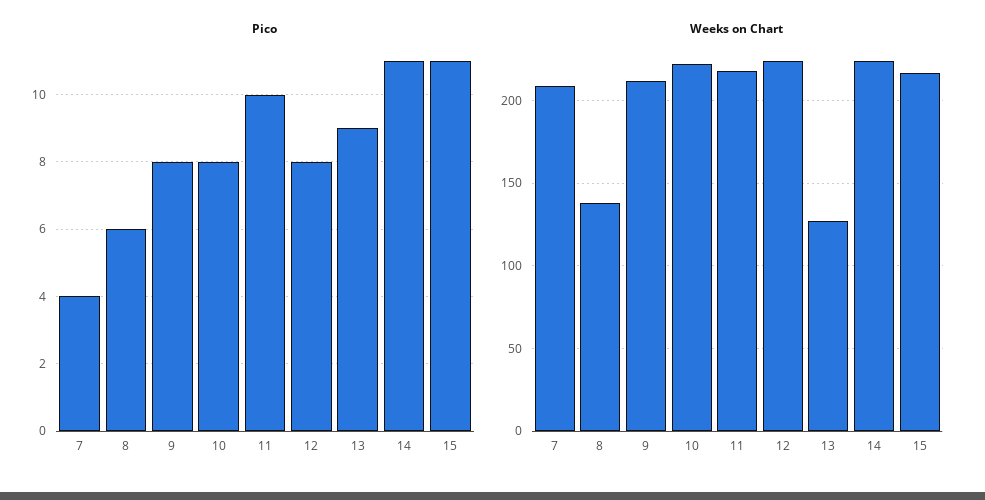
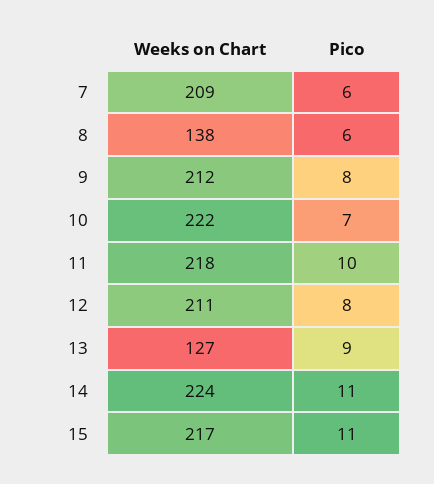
  {
    "Pico": {
-     "7": 4,
+     "7": 6,
      "8": 6,
      "9": 8,
-     "10": 8,
+     "10": 7,
      "11": 10,
      "12": 8,
      "13": 9,
      "14": 11,
      "15": 11
    },
    "Weeks on Chart": {
      "7": 209,
      "8": 138,
      "9": 212,
      "10": 222,
      "11": 218,
-     "12": 225,
+     "12": 211,
      "13": 127,
      "14": 224,
      "15": 217
    }
  }

